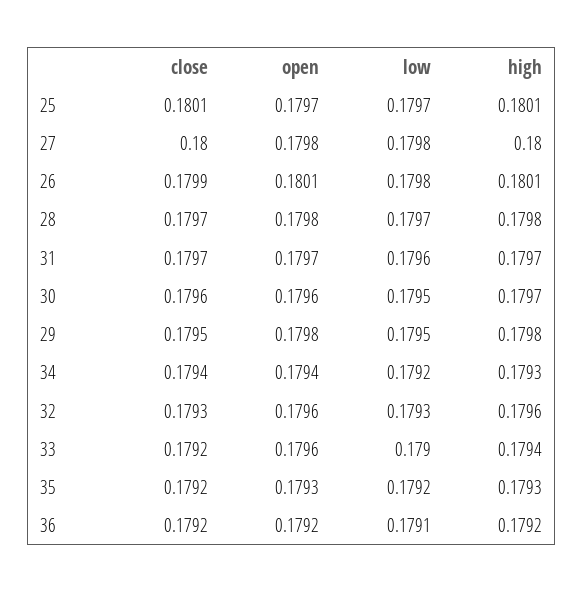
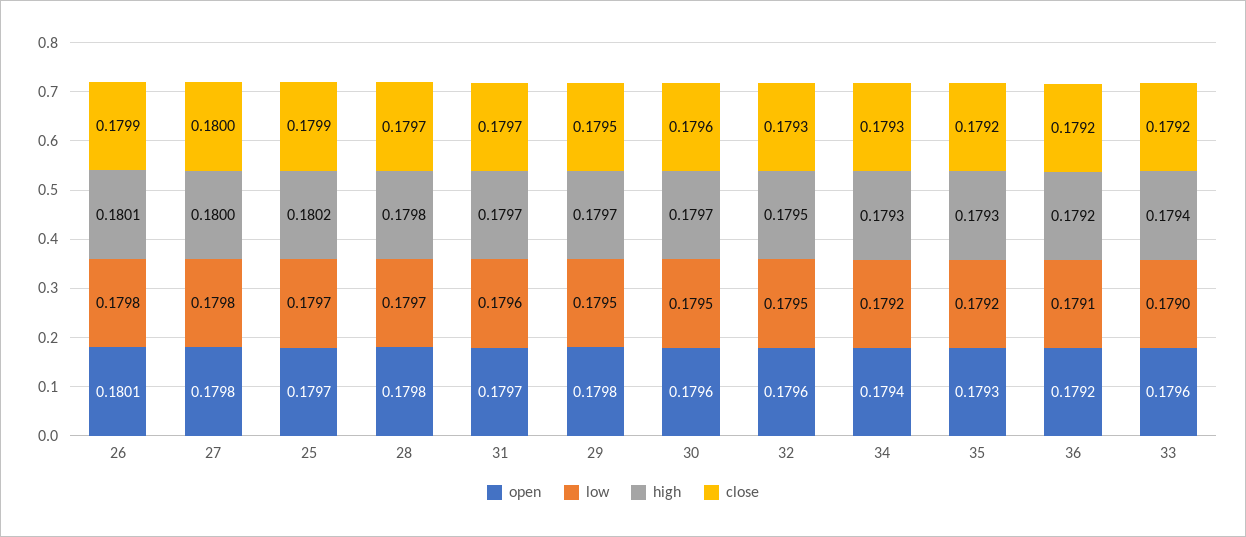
  {
    "close": {
-     "25": 0.1801,
+     "25": 0.1799,
      "27": 0.18,
      "26": 0.1799,
      "28": 0.1797,
      "31": 0.1797,
      "30": 0.1796,
      "29": 0.1795,
-     "34": 0.1794,
+     "34": 0.1793,
      "32": 0.1793,
      "33": 0.1792,
      "35": 0.1792,
      "36": 0.1792
    },
    "open": {
      "25": 0.1797,
      "27": 0.1798,
      "26": 0.1801,
      "28": 0.1798,
      "31": 0.1797,
      "30": 0.1796,
      "29": 0.1798,
      "34": 0.1794,
      "32": 0.1796,
      "33": 0.1796,
      "35": 0.1793,
      "36": 0.1792
    },
    "low": {
      "25": 0.1797,
      "27": 0.1798,
      "26": 0.1798,
      "28": 0.1797,
      "31": 0.1796,
      "30": 0.1795,
      "29": 0.1795,
      "34": 0.1792,
-     "32": 0.1793,
+     "32": 0.1795,
      "33": 0.179,
      "35": 0.1792,
      "36": 0.1791
    },
    "high": {
-     "25": 0.1801,
+     "25": 0.1802,
      "27": 0.18,
      "26": 0.1801,
      "28": 0.1798,
      "31": 0.1797,
      "30": 0.1797,
-     "29": 0.1798,
+     "29": 0.1797,
      "34": 0.1793,
-     "32": 0.1796,
+     "32": 0.1795,
      "33": 0.1794,
      "35": 0.1793,
      "36": 0.1792
    }
  }

